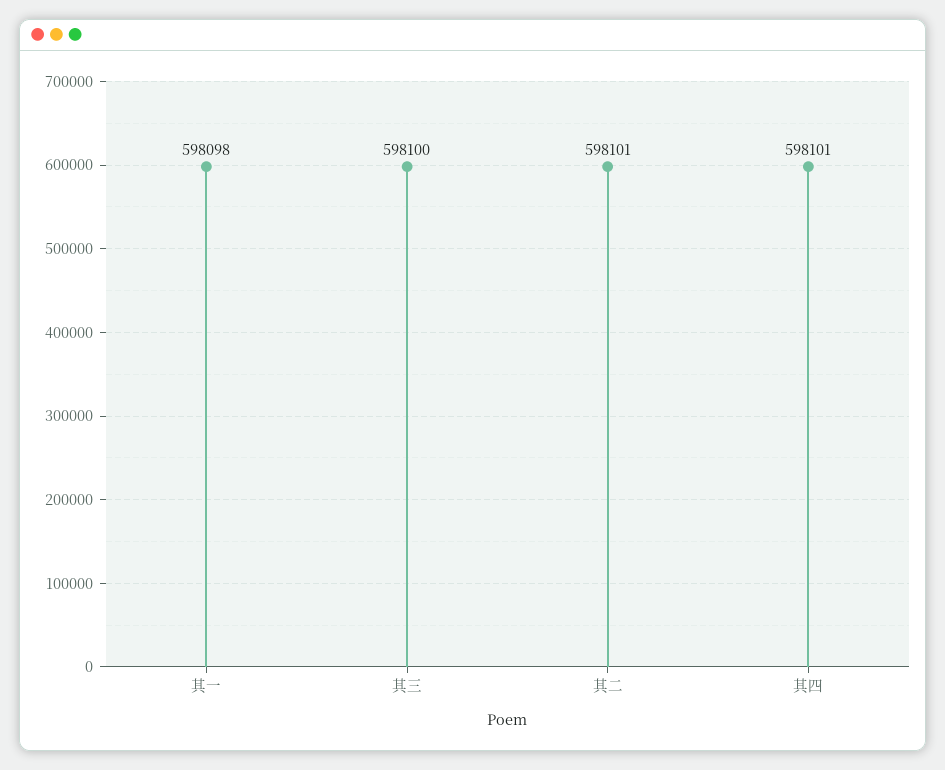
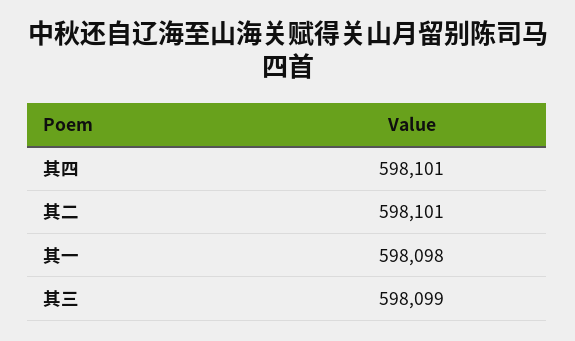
  {
    "其一": 598098,
-   "其三": 598100,
+   "其三": 598099,
    "其二": 598101,
    "其四": 598101
  }

